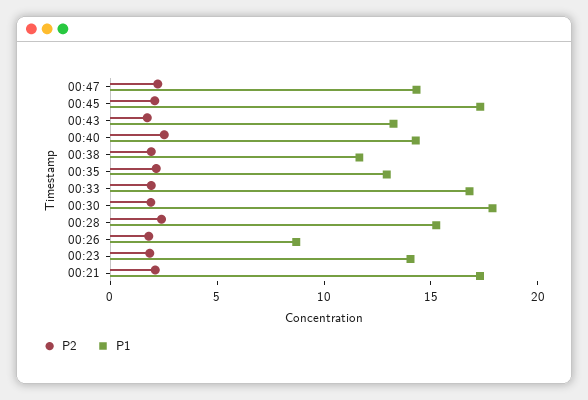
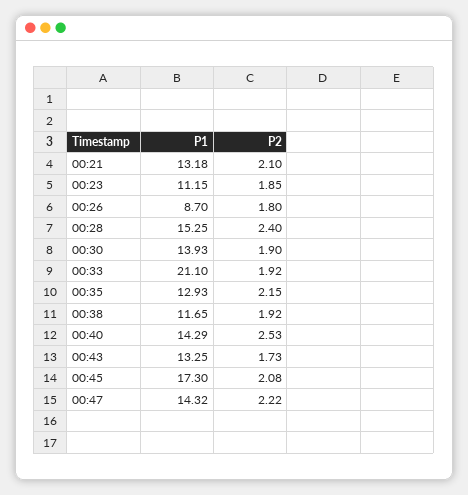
  {
    "P2": {
      "00:47": 2.22,
      "00:45": 2.08,
      "00:43": 1.73,
      "00:40": 2.53,
      "00:38": 1.92,
      "00:35": 2.15,
      "00:33": 1.92,
      "00:30": 1.9,
      "00:28": 2.4,
      "00:26": 1.8,
      "00:23": 1.85,
      "00:21": 2.1
    },
    "P1": {
      "00:47": 14.32,
      "00:45": 17.3,
      "00:43": 13.25,
      "00:40": 14.29,
      "00:38": 11.65,
      "00:35": 12.93,
-     "00:33": 17,
+     "00:33": 21.1,
-     "00:30": 18,
+     "00:30": 13.93,
      "00:28": 15.25,
      "00:26": 8.7,
-     "00:23": 14,
+     "00:23": 11.15,
-     "00:21": 17
+     "00:21": 13.18
    }
  }

